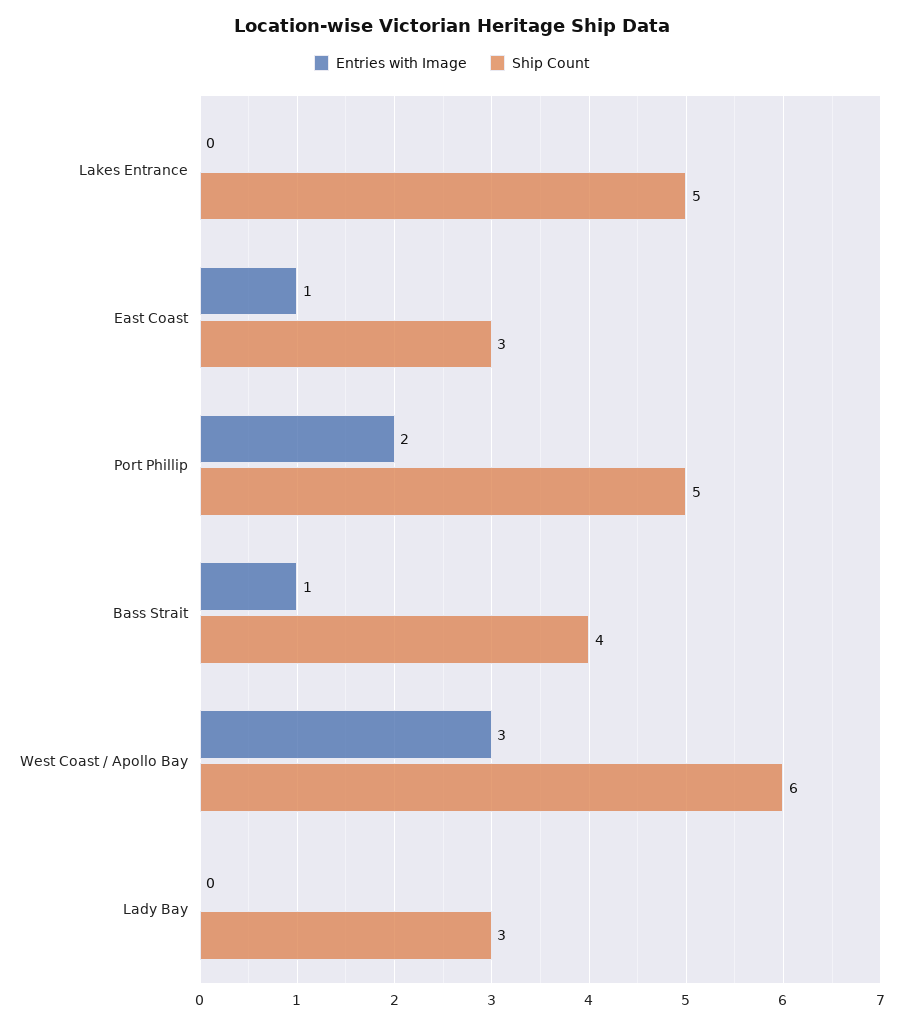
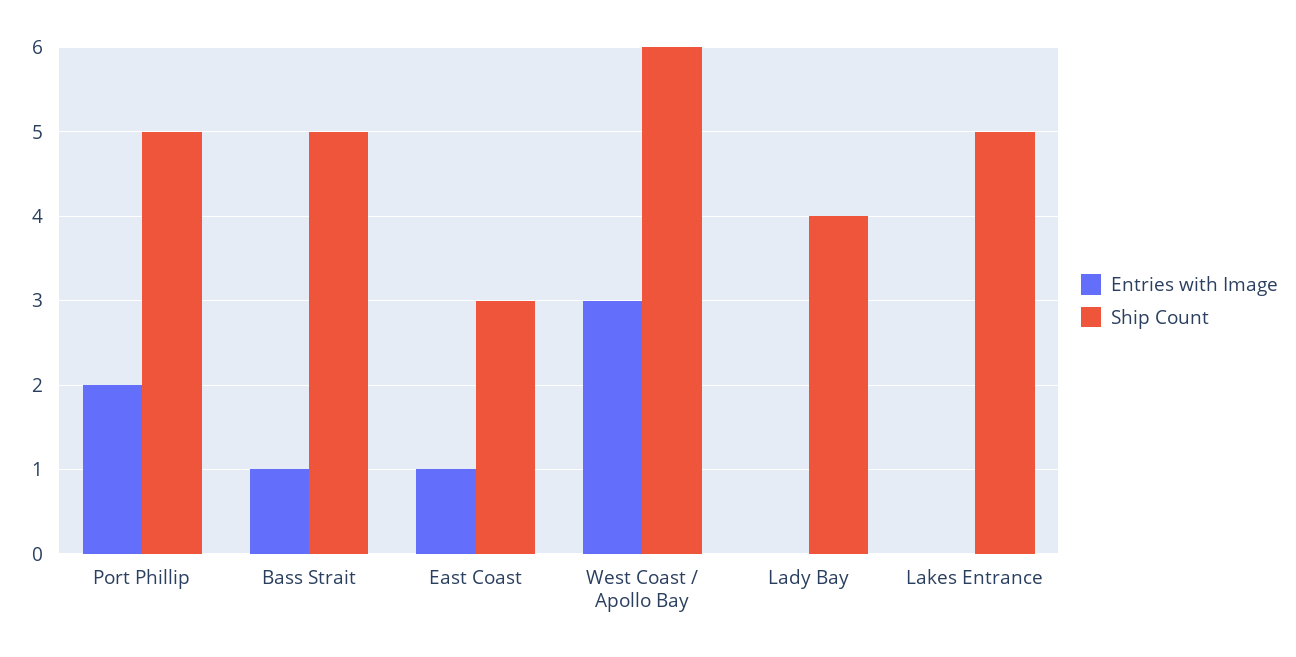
  {
    "Entries with Image": {
      "Lakes Entrance": 0,
      "East Coast": 1,
      "Port Phillip": 2,
      "Bass Strait": 1,
      "West Coast / Apollo Bay": 3,
      "Lady Bay": 0
    },
    "Ship Count": {
      "Lakes Entrance": 5,
      "East Coast": 3,
      "Port Phillip": 5,
-     "Bass Strait": 4,
+     "Bass Strait": 5,
      "West Coast / Apollo Bay": 6,
-     "Lady Bay": 3
+     "Lady Bay": 4
    }
  }

